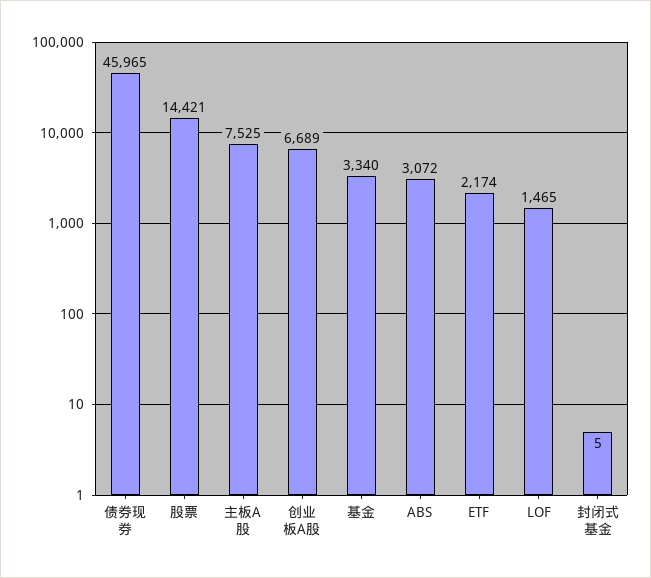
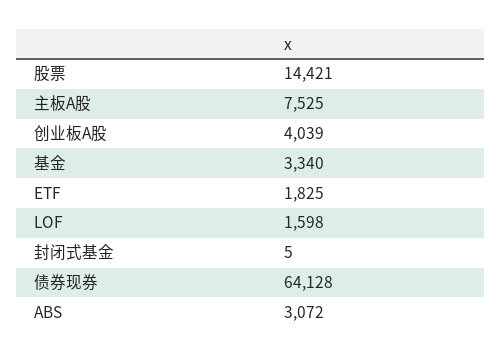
  {
-   "债券现券": 45965,
+   "债券现券": 64128,
    "股票": 14421,
    "主板A股": 7525,
-   "创业板A股": 6689,
+   "创业板A股": 4039,
    "基金": 3340,
    "ABS": 3072,
-   "ETF": 2174,
+   "ETF": 1825,
-   "LOF": 1465,
+   "LOF": 1598,
    "封闭式基金": 5
  }

